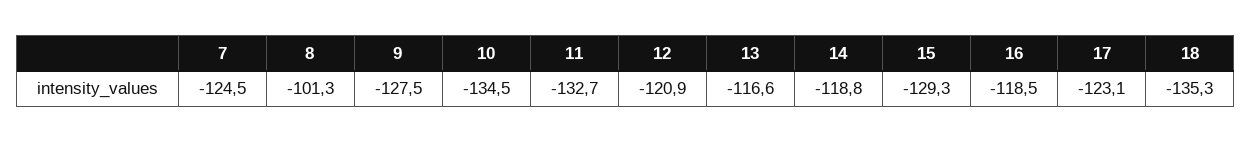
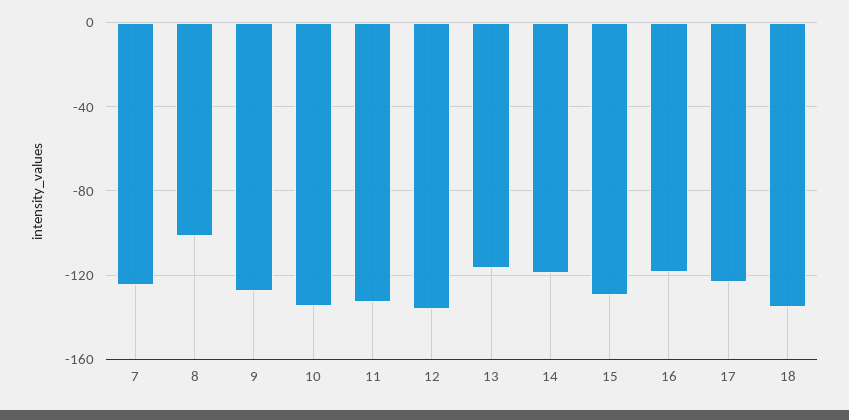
  {
    "7": -124.5,
    "8": -101.3,
    "9": -127.5,
    "10": -134.5,
    "11": -132.7,
-   "12": -120.9,
+   "12": -135,
    "13": -116.6,
    "14": -118.8,
    "15": -129.3,
    "16": -118.5,
    "17": -123.1,
    "18": -135.3
  }

